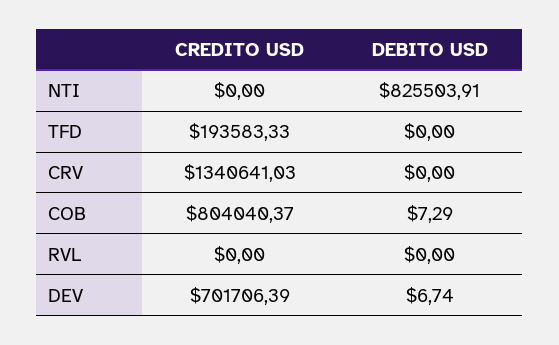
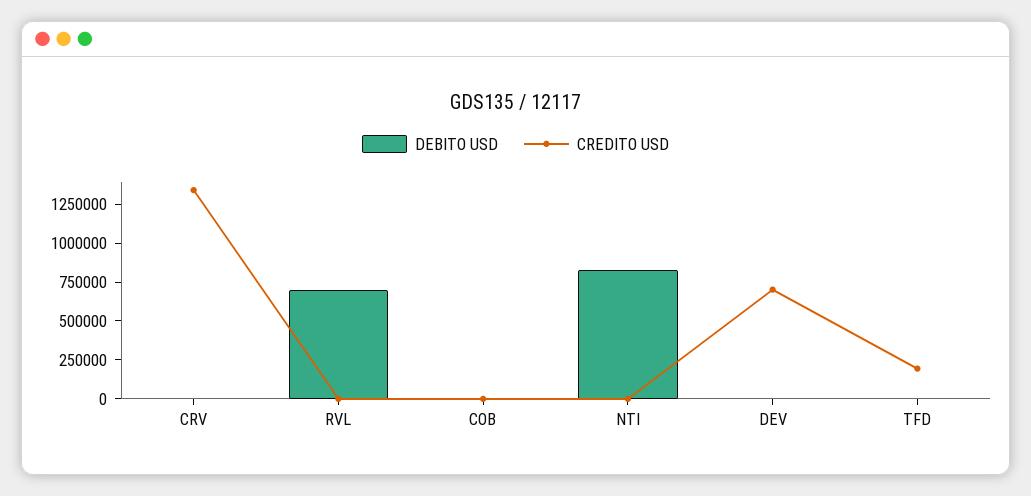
  {
    "CREDITO USD": {
      "NTI": 0,
      "TFD": 193583.33,
      "CRV": 1340641.03,
-     "COB": 804040.37,
+     "COB": 0,
      "RVL": 0,
      "DEV": 701706.39
    },
    "DEBITO USD": {
      "NTI": 825503.91,
      "TFD": 0,
      "CRV": 0,
      "COB": 7.29,
-     "RVL": 0,
+     "RVL": 750000,
      "DEV": 6.74
    }
  }

